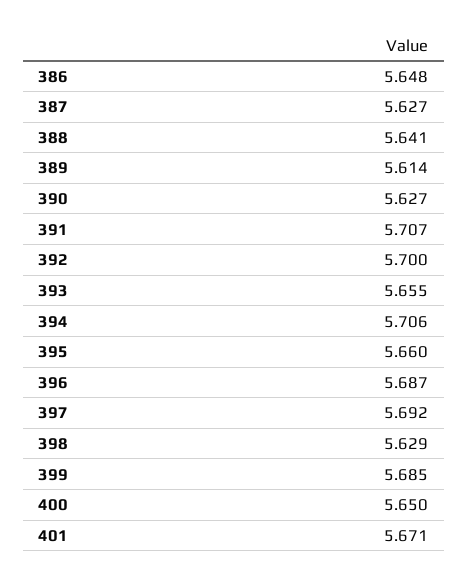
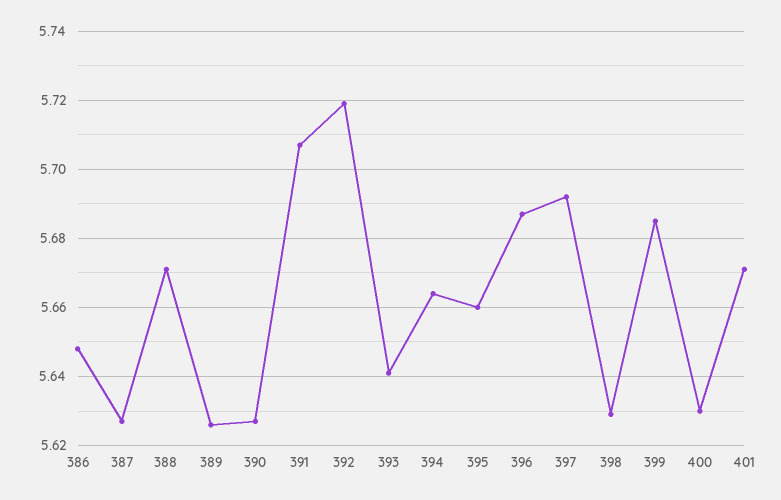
  {
    "386": 5.648,
    "387": 5.627,
-   "388": 5.641,
+   "388": 5.67,
-   "389": 5.614,
+   "389": 5.625,
    "390": 5.627,
    "391": 5.707,
-   "392": 5.7,
+   "392": 5.72,
-   "393": 5.655,
+   "393": 5.64,
-   "394": 5.706,
+   "394": 5.665,
    "395": 5.66,
    "396": 5.687,
    "397": 5.692,
    "398": 5.629,
    "399": 5.685,
-   "400": 5.65,
+   "400": 5.63,
    "401": 5.671
  }

